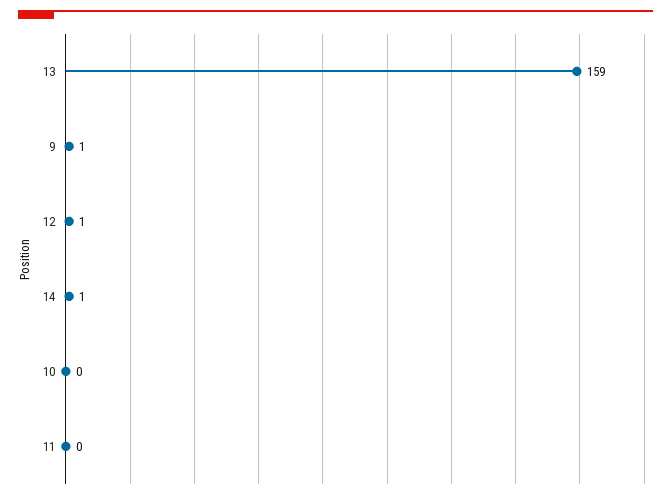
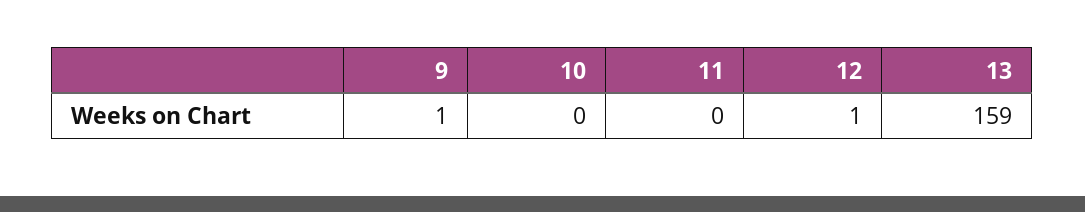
  {
    "13": 159,
    "9": 1,
    "12": 1,
-   "14": 1,
    "10": 0,
    "11": 0
  }

